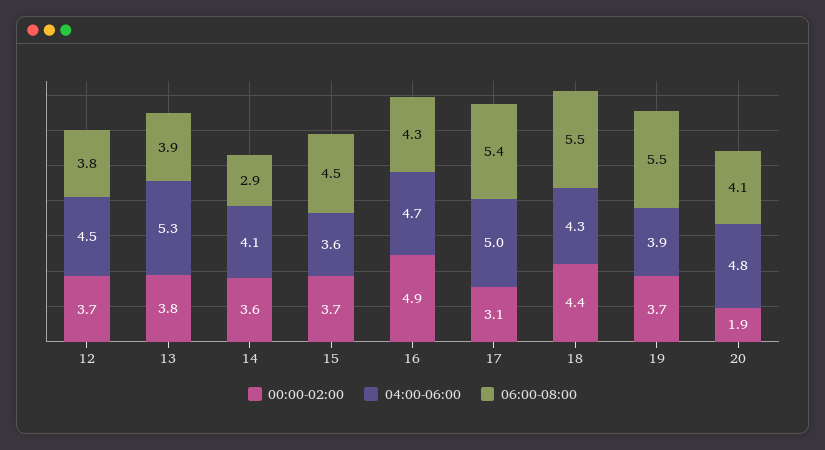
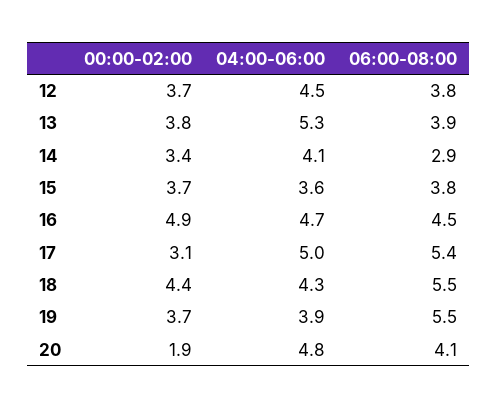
  {
    "00:00-02:00": {
      "12": 3.7,
      "13": 3.8,
-     "14": 3.6,
+     "14": 3.4,
      "15": 3.7,
      "16": 4.9,
      "17": 3.1,
      "18": 4.4,
      "19": 3.7,
      "20": 1.9
    },
    "04:00-06:00": {
      "12": 4.5,
      "13": 5.3,
      "14": 4.1,
      "15": 3.6,
      "16": 4.7,
      "17": 5,
      "18": 4.3,
      "19": 3.9,
      "20": 4.8
    },
    "06:00-08:00": {
      "12": 3.8,
      "13": 3.9,
      "14": 2.9,
-     "15": 4.5,
+     "15": 3.8,
-     "16": 4.3,
+     "16": 4.5,
      "17": 5.4,
      "18": 5.5,
      "19": 5.5,
      "20": 4.1
    }
  }

